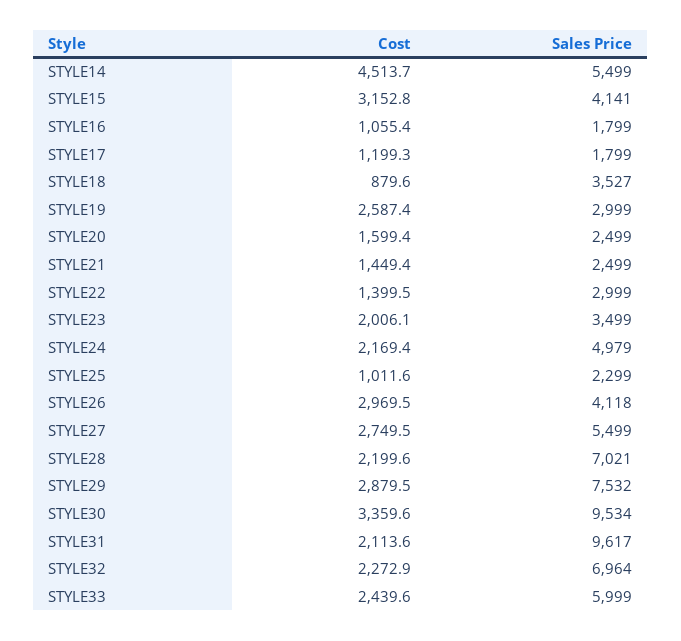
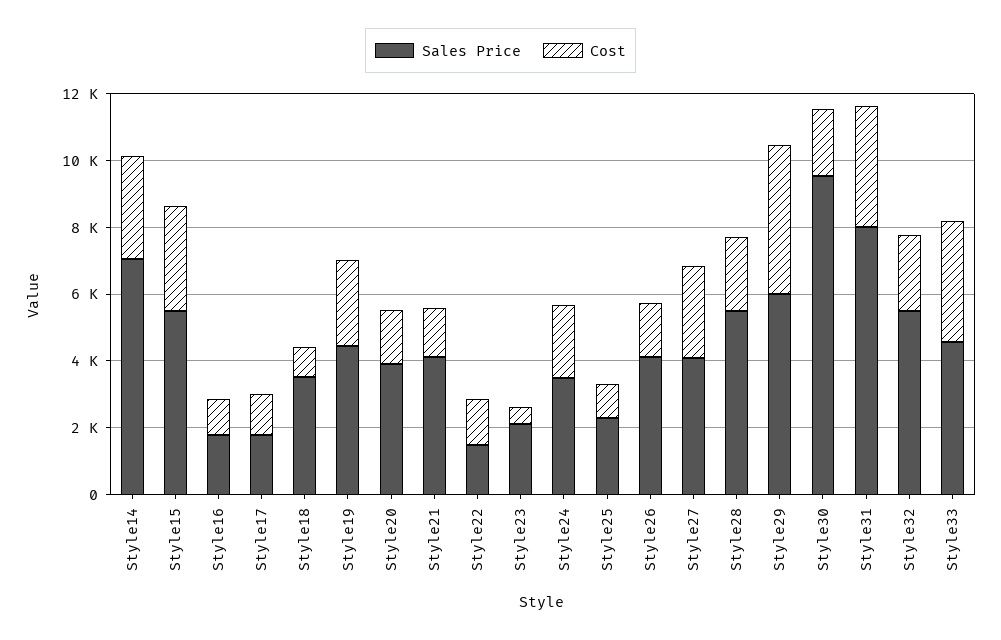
  {
    "Cost": {
-     "STYLE14": 4513.7,
+     "STYLE14": 3000,
      "STYLE15": 3152.8,
      "STYLE16": 1055.4,
      "STYLE17": 1199.3,
      "STYLE18": 879.6,
      "STYLE19": 2587.4,
      "STYLE20": 1599.4,
      "STYLE21": 1449.4,
      "STYLE22": 1399.5,
-     "STYLE23": 2006.1,
+     "STYLE23": 500,
      "STYLE24": 2169.4,
      "STYLE25": 1011.6,
-     "STYLE26": 2969.5,
+     "STYLE26": 1500,
      "STYLE27": 2749.5,
      "STYLE28": 2199.6,
-     "STYLE29": 2879.5,
+     "STYLE29": 4500,
-     "STYLE30": 3359.6,
+     "STYLE30": 2000,
-     "STYLE31": 2113.6,
+     "STYLE31": 3500,
      "STYLE32": 2272.9,
-     "STYLE33": 2439.6
+     "STYLE33": 3500
    },
    "Sales Price": {
-     "STYLE14": 5499,
+     "STYLE14": 7000,
-     "STYLE15": 4141,
+     "STYLE15": 5500,
      "STYLE16": 1799,
      "STYLE17": 1799,
      "STYLE18": 3527,
-     "STYLE19": 2999,
+     "STYLE19": 4500,
-     "STYLE20": 2499,
+     "STYLE20": 4000,
-     "STYLE21": 2499,
+     "STYLE21": 4000,
-     "STYLE22": 2999,
+     "STYLE22": 1500,
-     "STYLE23": 3499,
+     "STYLE23": 2000,
-     "STYLE24": 4979,
+     "STYLE24": 3500,
      "STYLE25": 2299,
      "STYLE26": 4118,
-     "STYLE27": 5499,
+     "STYLE27": 4000,
-     "STYLE28": 7021,
+     "STYLE28": 5500,
-     "STYLE29": 7532,
+     "STYLE29": 6000,
      "STYLE30": 9534,
-     "STYLE31": 9617,
+     "STYLE31": 8000,
-     "STYLE32": 6964,
+     "STYLE32": 5500,
-     "STYLE33": 5999
+     "STYLE33": 4500
    }
  }

